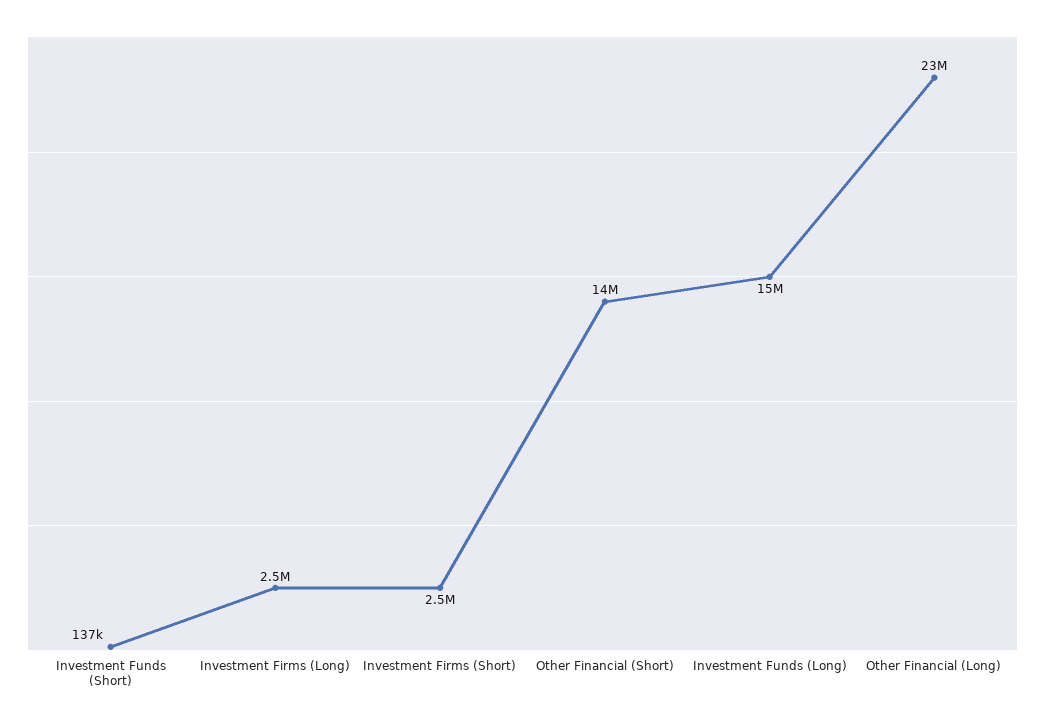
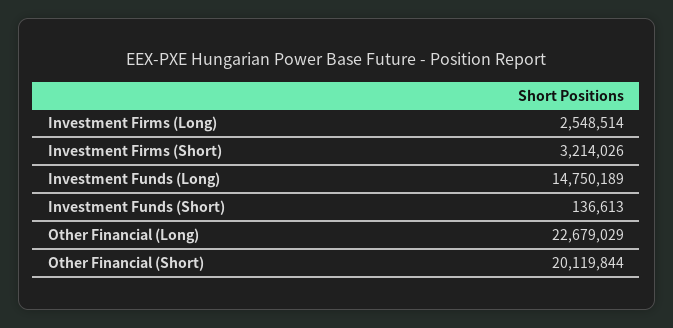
  {
    "Investment Funds (Short)": 136613,
    "Investment Firms (Long)": 2548514,
-   "Investment Firms (Short)": 2500000,
+   "Investment Firms (Short)": 3214026,
-   "Other Financial (Short)": 14000000,
+   "Other Financial (Short)": 20119844,
    "Investment Funds (Long)": 14750189,
    "Other Financial (Long)": 22679029
  }

